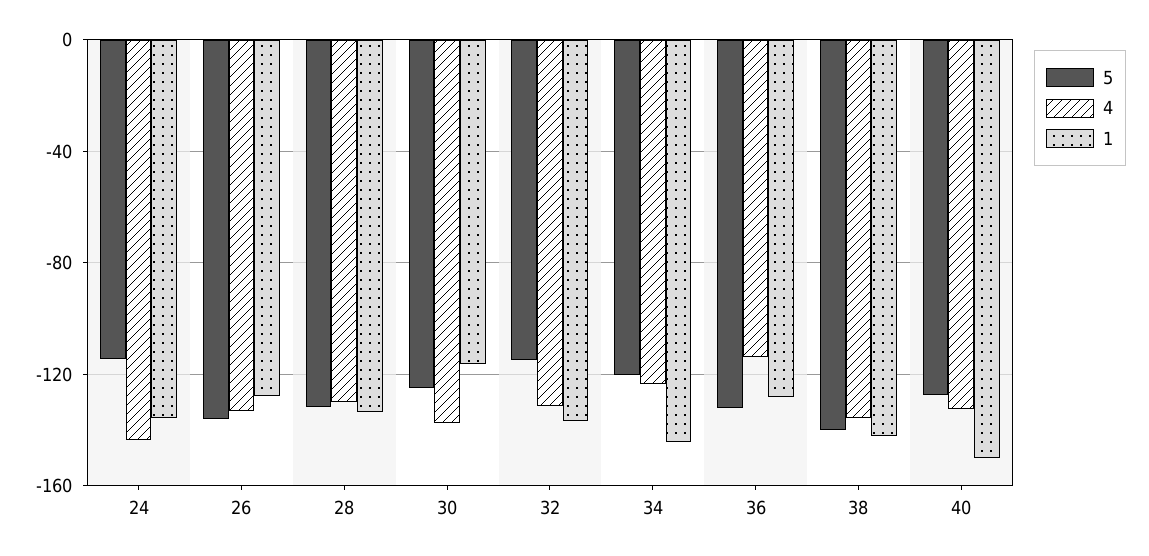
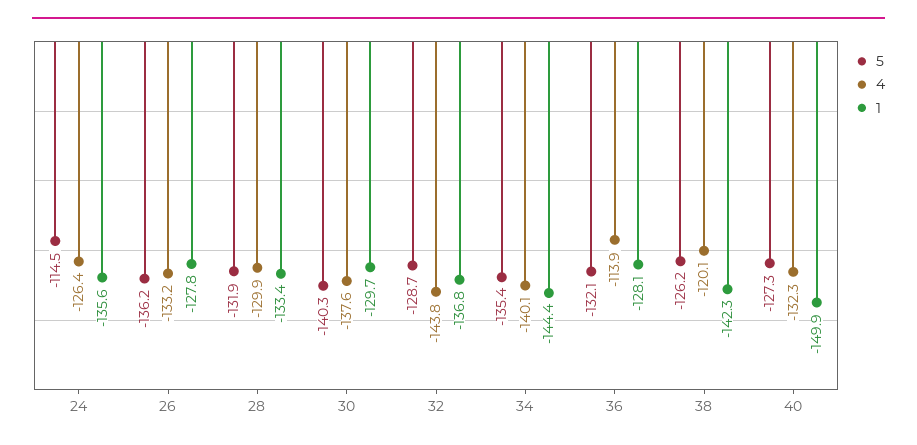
  {
    "5": {
      "24": -114.5,
      "26": -136.2,
      "28": -131.9,
-     "30": -125,
+     "30": -140.3,
-     "32": -115,
+     "32": -128.7,
-     "34": -120,
+     "34": -135.4,
      "36": -132.1,
-     "38": -140,
+     "38": -126.2,
      "40": -127.3
    },
    "4": {
-     "24": -145,
+     "24": -126.4,
      "26": -133.2,
      "28": -129.9,
      "30": -137.6,
-     "32": -130,
+     "32": -143.8,
-     "34": -125,
+     "34": -140.1,
      "36": -113.9,
-     "38": -135,
+     "38": -120.1,
      "40": -132.3
    },
    "1": {
      "24": -135.6,
      "26": -127.8,
      "28": -133.4,
-     "30": -115,
+     "30": -129.7,
      "32": -136.8,
      "34": -144.4,
      "36": -128.1,
      "38": -142.3,
      "40": -149.9
    }
  }

